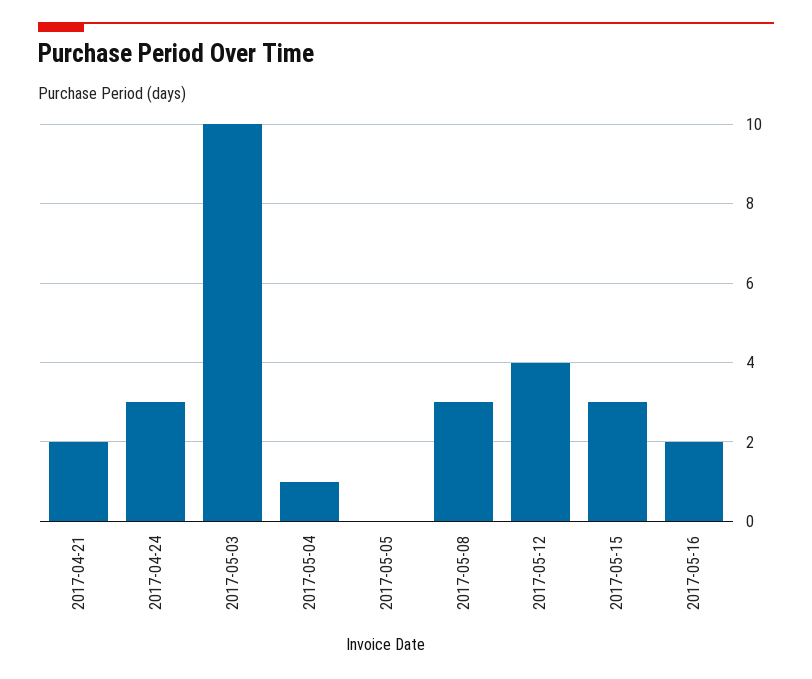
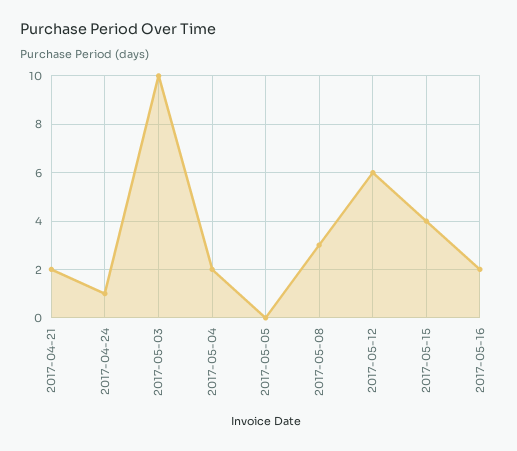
  {
    "2017-04-21": 2,
-   "2017-04-24": 3,
+   "2017-04-24": 1,
    "2017-05-03": 10,
-   "2017-05-04": 1,
+   "2017-05-04": 2,
    "2017-05-05": 0,
    "2017-05-08": 3,
-   "2017-05-12": 4,
+   "2017-05-12": 6,
-   "2017-05-15": 3,
+   "2017-05-15": 4,
    "2017-05-16": 2
  }

